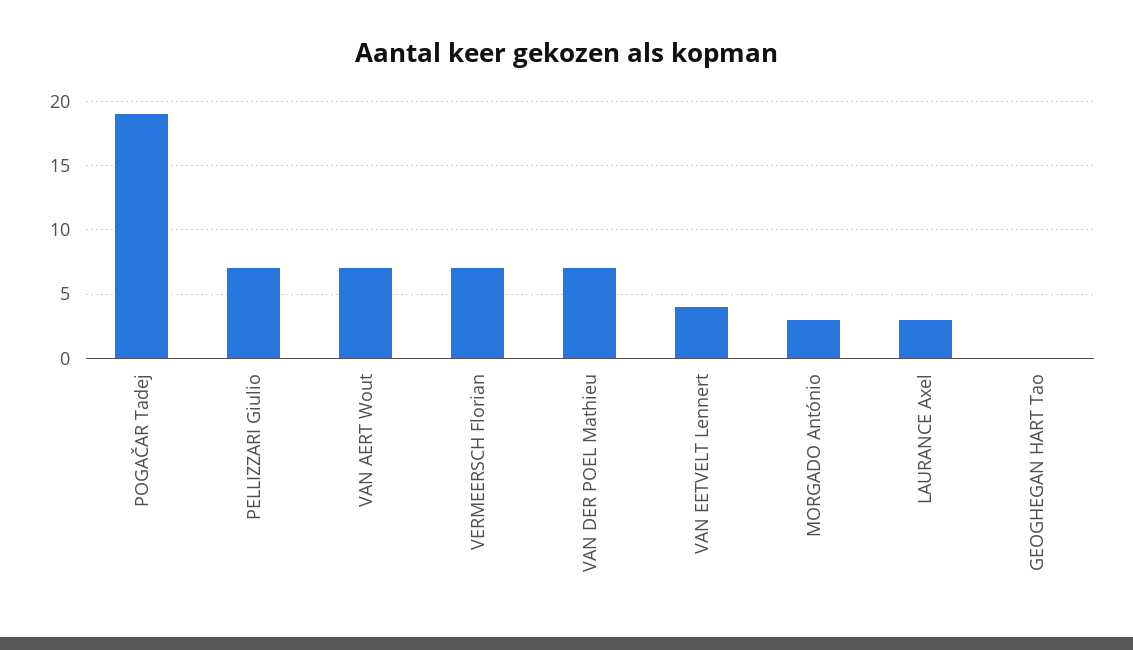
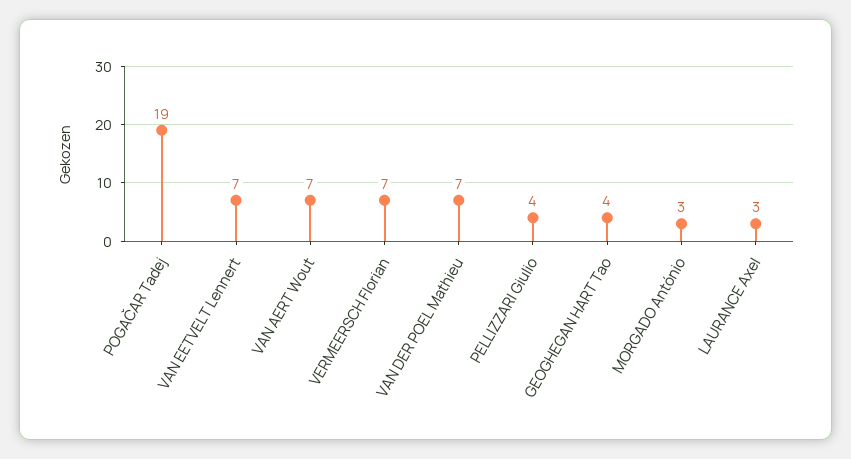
  {
    "POGAČAR Tadej": 19,
-   "PELLIZZARI Giulio": 7,
+   "PELLIZZARI Giulio": 4,
    "VAN AERT Wout": 7,
    "VERMEERSCH Florian": 7,
    "VAN DER POEL Mathieu": 7,
-   "VAN EETVELT Lennert": 4,
+   "VAN EETVELT Lennert": 7,
    "MORGADO António": 3,
    "LAURANCE Axel": 3,
-   "GEOGHEGAN HART Tao": 0
+   "GEOGHEGAN HART Tao": 4
  }

